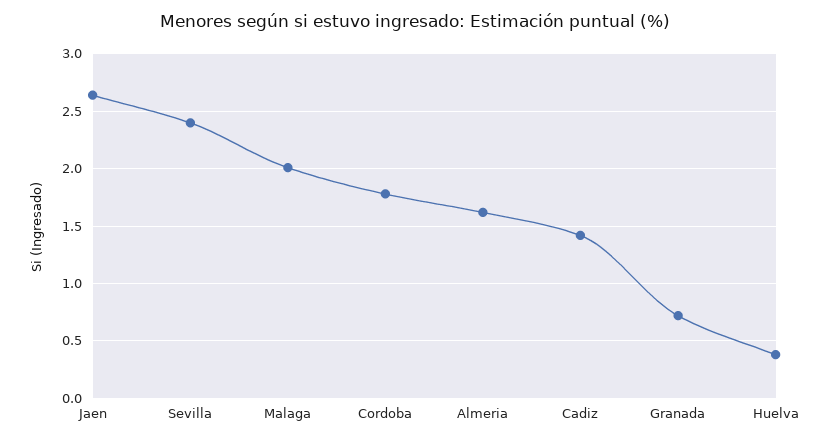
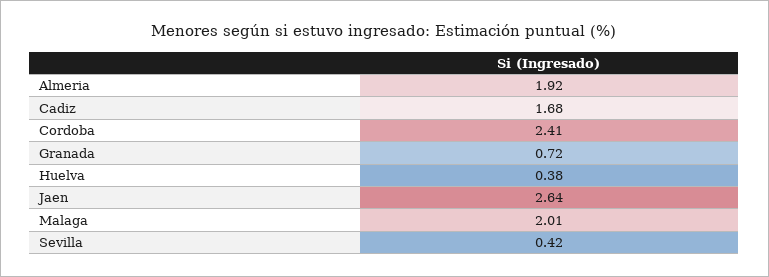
  {
    "Jaen": 2.64,
-   "Sevilla": 2.4,
+   "Sevilla": 0.42,
    "Malaga": 2.01,
-   "Cordoba": 1.8,
+   "Cordoba": 2.41,
-   "Almeria": 1.6,
+   "Almeria": 1.92,
-   "Cadiz": 1.4,
+   "Cadiz": 1.68,
    "Granada": 0.72,
    "Huelva": 0.38
  }

